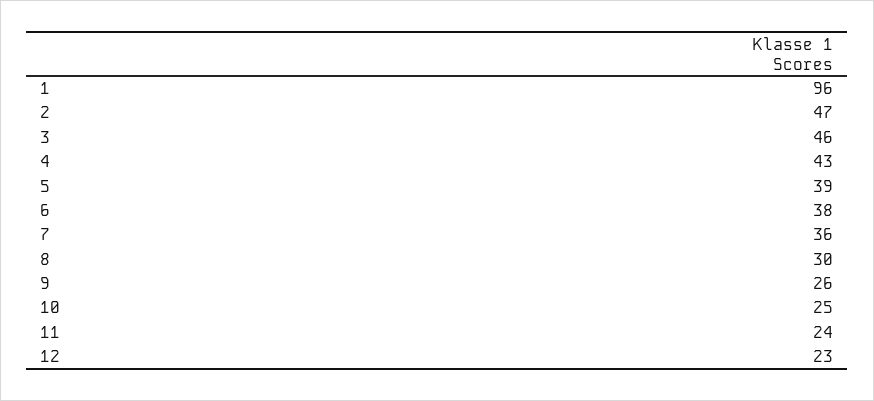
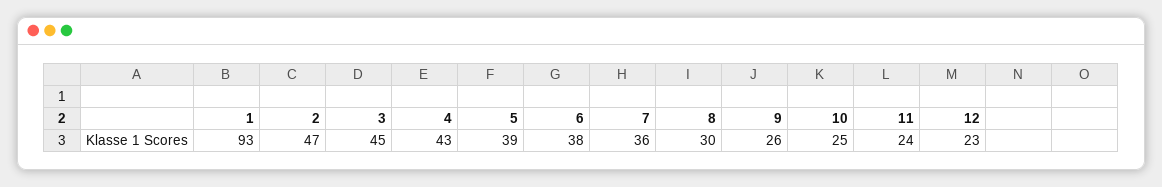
  {
-   "1": 96,
+   "1": 93,
    "2": 47,
-   "3": 46,
+   "3": 45,
    "4": 43,
    "5": 39,
    "6": 38,
    "7": 36,
    "8": 30,
    "9": 26,
    "10": 25,
    "11": 24,
    "12": 23
  }

